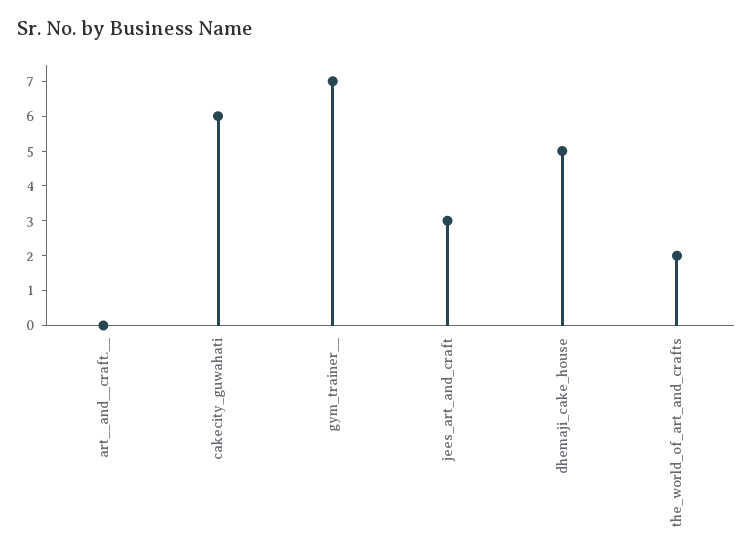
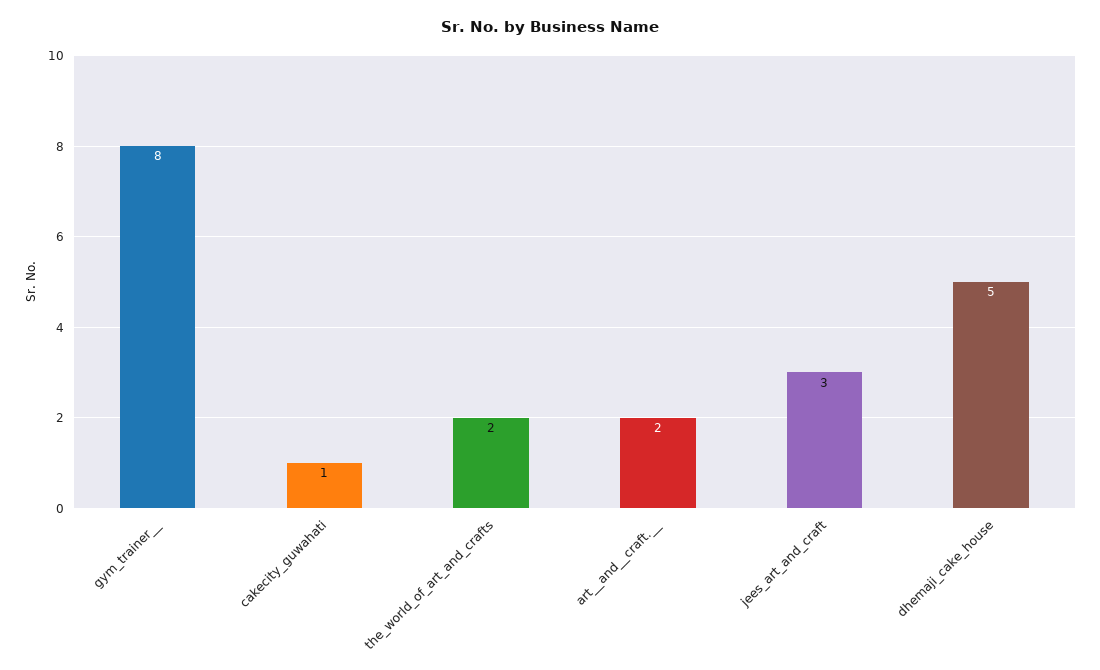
  {
-   "art__and__craft.__": 0,
+   "art__and__craft.__": 2,
-   "cakecity_guwahati": 6,
+   "cakecity_guwahati": 1,
-   "gym_trainer__": 7,
+   "gym_trainer__": 8,
    "jees_art_and_craft": 3,
    "dhemaji_cake_house": 5,
    "the_world_of_art_and_crafts": 2
  }

